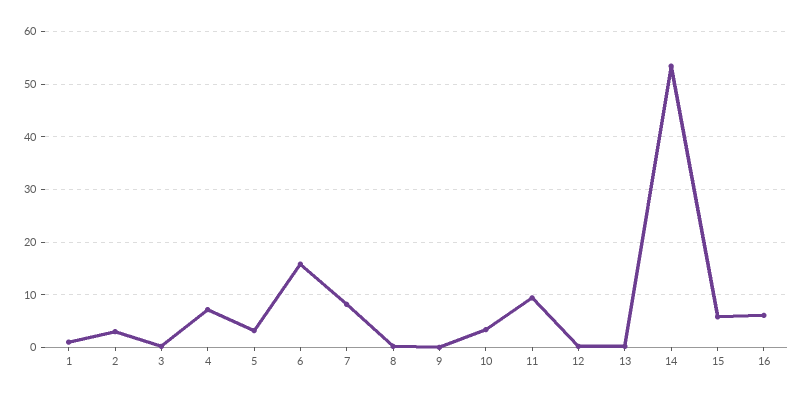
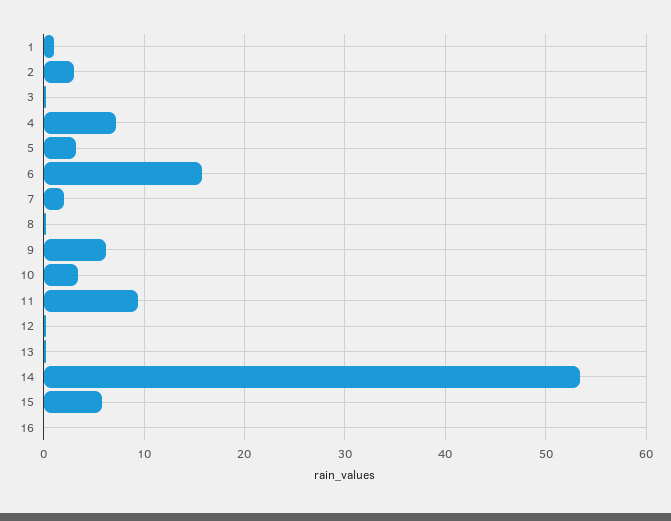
  {
    "1": 1,
    "2": 3,
    "3": 0,
    "4": 7,
    "5": 3,
    "6": 16,
-   "7": 8,
+   "7": 2,
    "8": 0,
-   "9": 0,
+   "9": 6,
    "10": 3,
    "11": 9,
    "12": 0,
    "13": 0,
    "14": 53,
    "15": 6,
-   "16": 6
+   "16": 0
  }

